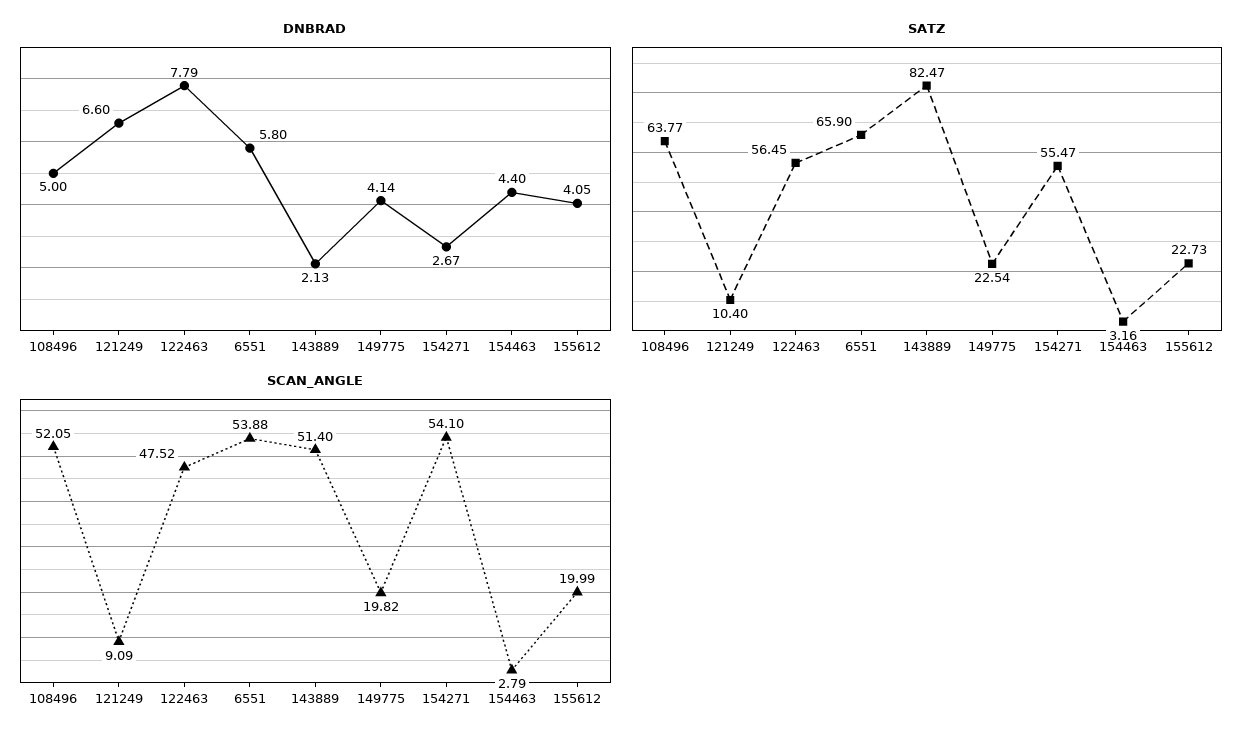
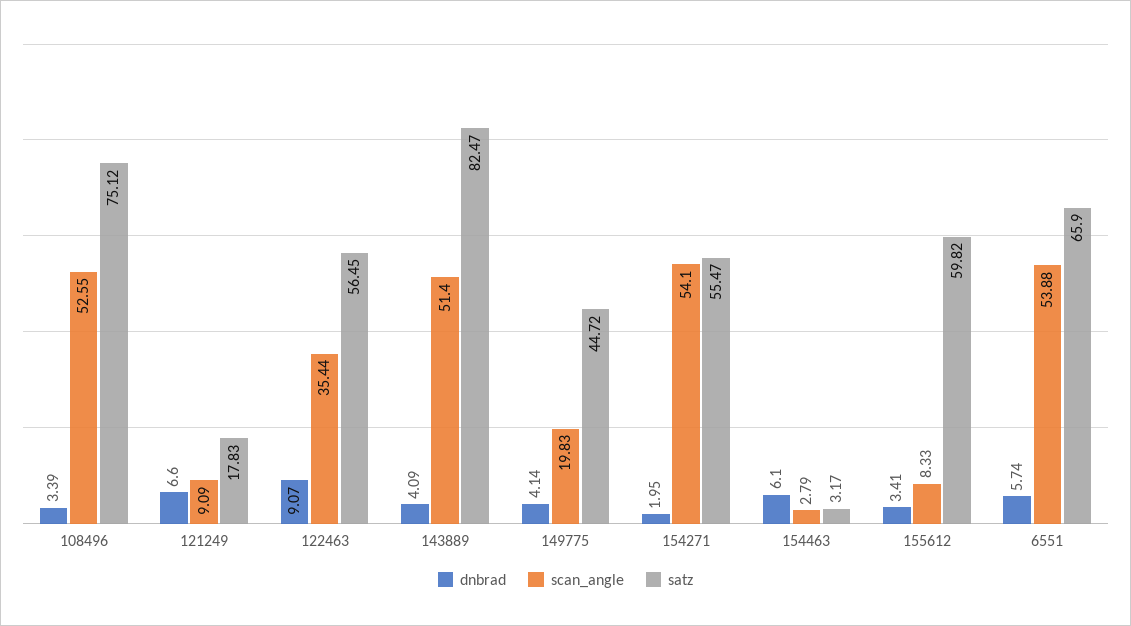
  {
    "DNBRAD": {
-     "108496": 5,
+     "108496": 3.39,
      "121249": 6.6,
-     "122463": 7.79,
+     "122463": 9.07,
-     "6551": 5.8,
+     "6551": 5.74,
-     "143889": 2.13,
+     "143889": 4.09,
      "149775": 4.14,
-     "154271": 2.67,
+     "154271": 1.95,
-     "154463": 4.4,
+     "154463": 6.1,
-     "155612": 4.05
+     "155612": 3.41
    },
    "SATZ": {
-     "108496": 63.77,
+     "108496": 75.12,
-     "121249": 10.4,
+     "121249": 17.83,
      "122463": 56.45,
      "6551": 65.9,
      "143889": 82.47,
-     "149775": 22.54,
+     "149775": 44.72,
      "154271": 55.47,
-     "154463": 3.16,
+     "154463": 3.17,
-     "155612": 22.73
+     "155612": 59.82
    },
    "SCAN_ANGLE": {
-     "108496": 52.05,
+     "108496": 52.55,
      "121249": 9.09,
-     "122463": 47.52,
+     "122463": 35.44,
      "6551": 53.88,
      "143889": 51.4,
-     "149775": 19.82,
+     "149775": 19.83,
      "154271": 54.1,
      "154463": 2.79,
-     "155612": 19.99
+     "155612": 8.33
    }
  }

